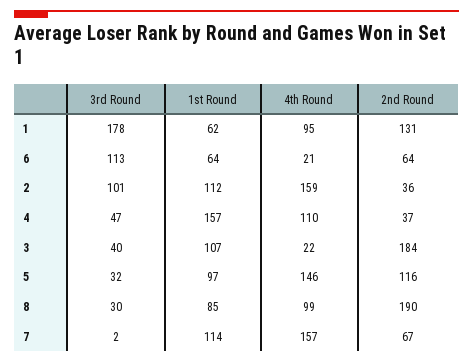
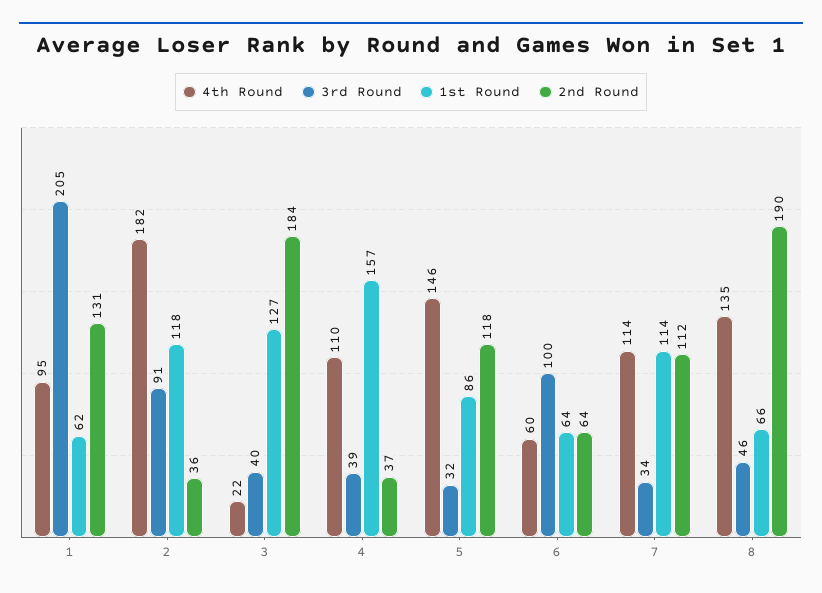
  {
    "3rd Round": {
-     "1": 178,
+     "1": 205,
-     "6": 113,
+     "6": 100,
-     "2": 101,
+     "2": 91,
-     "4": 47,
+     "4": 39,
      "3": 40,
      "5": 32,
-     "8": 30,
+     "8": 46,
-     "7": 2
+     "7": 34
    },
    "1st Round": {
      "1": 62,
      "6": 64,
-     "2": 112,
+     "2": 118,
      "4": 157,
-     "3": 107,
+     "3": 127,
-     "5": 97,
+     "5": 86,
-     "8": 85,
+     "8": 66,
      "7": 114
    },
    "4th Round": {
      "1": 95,
-     "6": 21,
+     "6": 60,
-     "2": 159,
+     "2": 182,
      "4": 110,
      "3": 22,
      "5": 146,
-     "8": 99,
+     "8": 135,
-     "7": 157
+     "7": 114
    },
    "2nd Round": {
      "1": 131,
      "6": 64,
      "2": 36,
      "4": 37,
      "3": 184,
-     "5": 116,
+     "5": 118,
      "8": 190,
-     "7": 67
+     "7": 112
    }
  }

